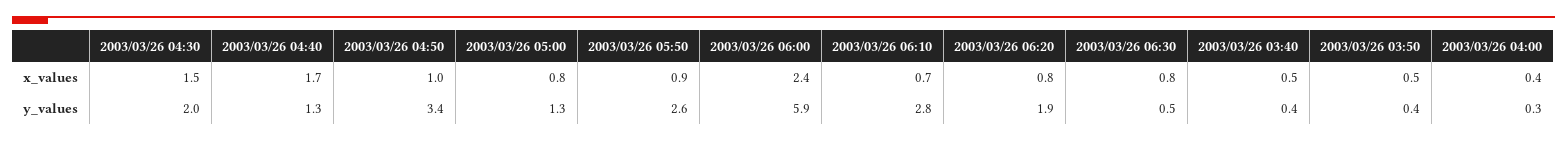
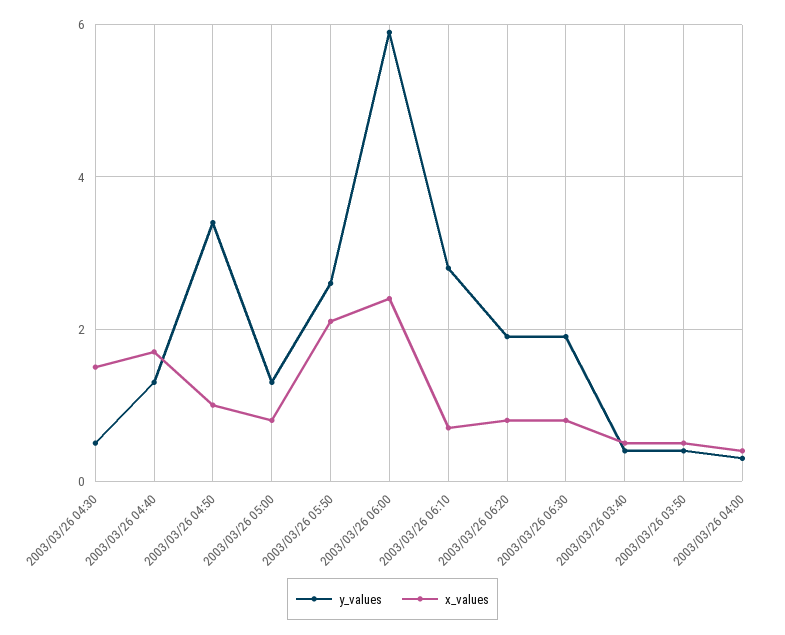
  {
    "x_values": {
      "2003/03/26 04:30": 1.5,
      "2003/03/26 04:40": 1.7,
      "2003/03/26 04:50": 1,
      "2003/03/26 05:00": 0.8,
-     "2003/03/26 05:50": 0.9,
+     "2003/03/26 05:50": 2,
      "2003/03/26 06:00": 2.4,
      "2003/03/26 06:10": 0.7,
      "2003/03/26 06:20": 0.8,
      "2003/03/26 06:30": 0.8,
      "2003/03/26 03:40": 0.5,
      "2003/03/26 03:50": 0.5,
      "2003/03/26 04:00": 0.4
    },
    "y_values": {
-     "2003/03/26 04:30": 2,
+     "2003/03/26 04:30": 0.5,
      "2003/03/26 04:40": 1.3,
      "2003/03/26 04:50": 3.4,
      "2003/03/26 05:00": 1.3,
      "2003/03/26 05:50": 2.6,
      "2003/03/26 06:00": 5.9,
      "2003/03/26 06:10": 2.8,
      "2003/03/26 06:20": 1.9,
-     "2003/03/26 06:30": 0.5,
+     "2003/03/26 06:30": 2,
      "2003/03/26 03:40": 0.4,
      "2003/03/26 03:50": 0.4,
      "2003/03/26 04:00": 0.3
    }
  }

